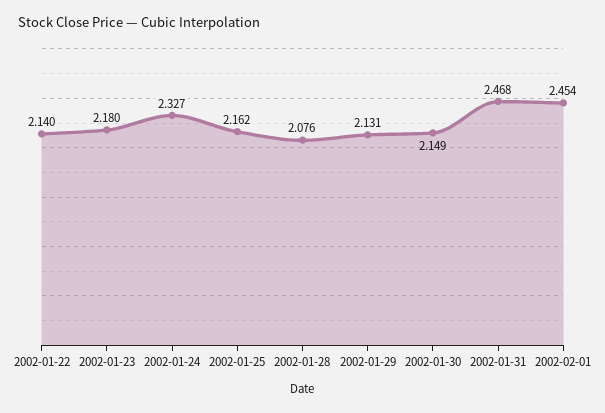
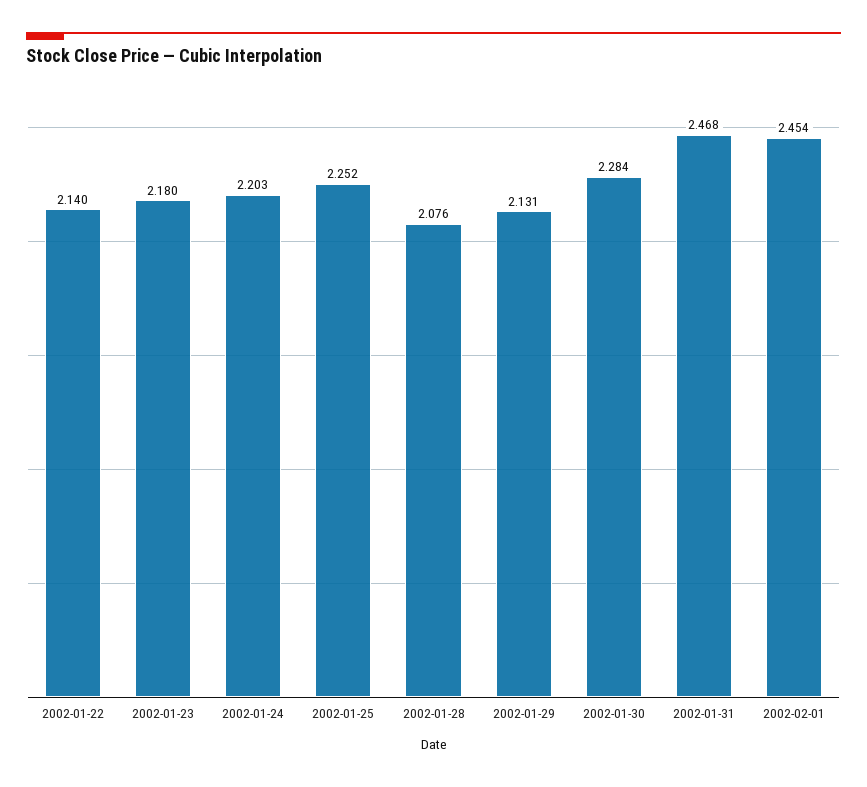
  {
    "2002-01-22": 2.14,
    "2002-01-23": 2.18,
-   "2002-01-24": 2.327,
+   "2002-01-24": 2.203,
-   "2002-01-25": 2.162,
+   "2002-01-25": 2.252,
    "2002-01-28": 2.076,
    "2002-01-29": 2.131,
-   "2002-01-30": 2.149,
+   "2002-01-30": 2.284,
    "2002-01-31": 2.468,
    "2002-02-01": 2.454
  }

